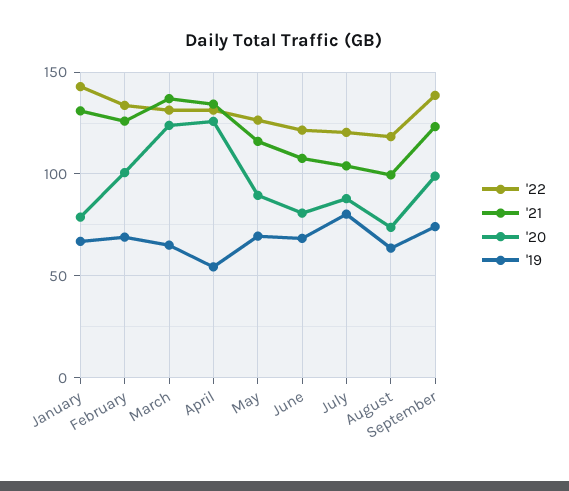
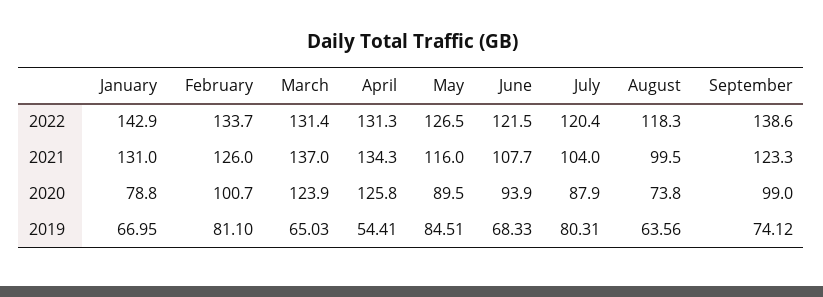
  {
    "'22": {
      "January": 142.9,
      "February": 133.7,
      "March": 131.4,
      "April": 131.3,
      "May": 126.5,
      "June": 121.5,
      "July": 120.4,
      "August": 118.3,
      "September": 138.6
    },
    "'21": {
      "January": 131,
      "February": 126,
      "March": 137,
      "April": 134.3,
      "May": 116,
      "June": 107.7,
      "July": 104,
      "August": 99.5,
      "September": 123.3
    },
    "'20": {
      "January": 78.8,
      "February": 100.7,
      "March": 123.9,
      "April": 125.8,
      "May": 89.5,
-     "June": 80,
+     "June": 93.9,
      "July": 87.9,
      "August": 73.8,
      "September": 99
    },
    "'19": {
      "January": 66.95,
-     "February": 70,
+     "February": 81.1,
      "March": 65.03,
      "April": 54.41,
-     "May": 70,
+     "May": 84.51,
      "June": 68.33,
      "July": 80.31,
      "August": 63.56,
      "September": 74.12
    }
  }

